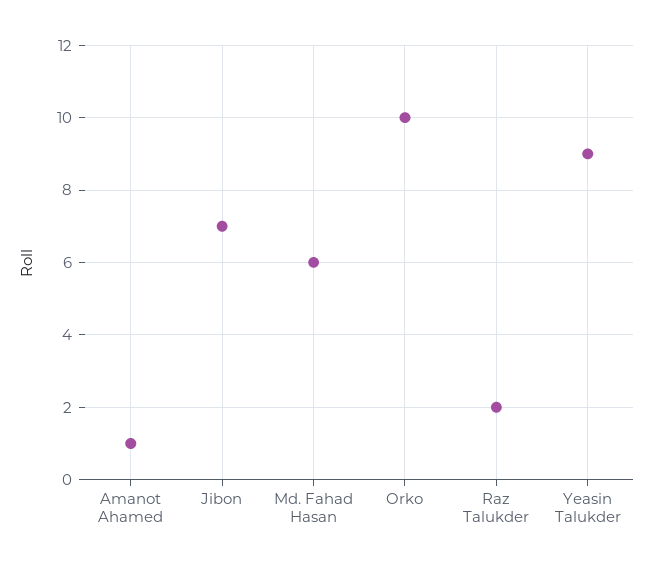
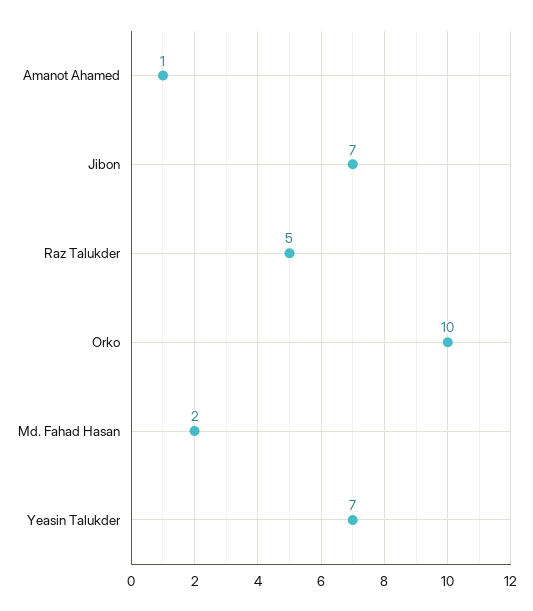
  {
    "Amanot Ahamed": 1,
    "Jibon": 7,
-   "Md. Fahad Hasan": 6,
+   "Md. Fahad Hasan": 2,
    "Orko": 10,
-   "Raz Talukder": 2,
+   "Raz Talukder": 5,
-   "Yeasin Talukder": 9
+   "Yeasin Talukder": 7
  }

